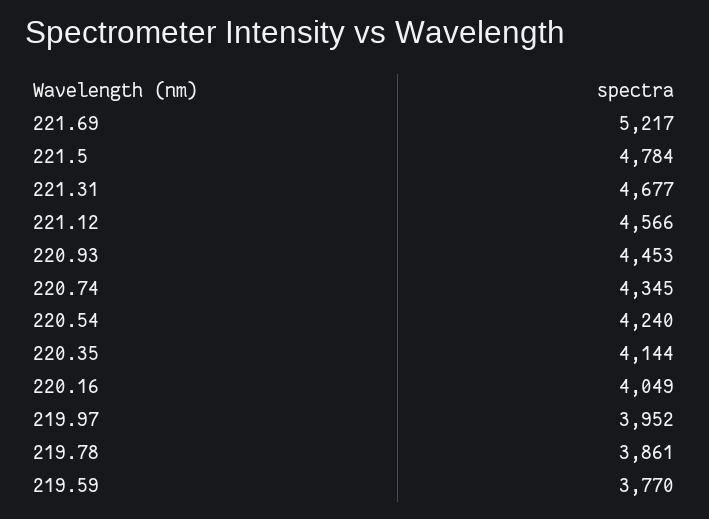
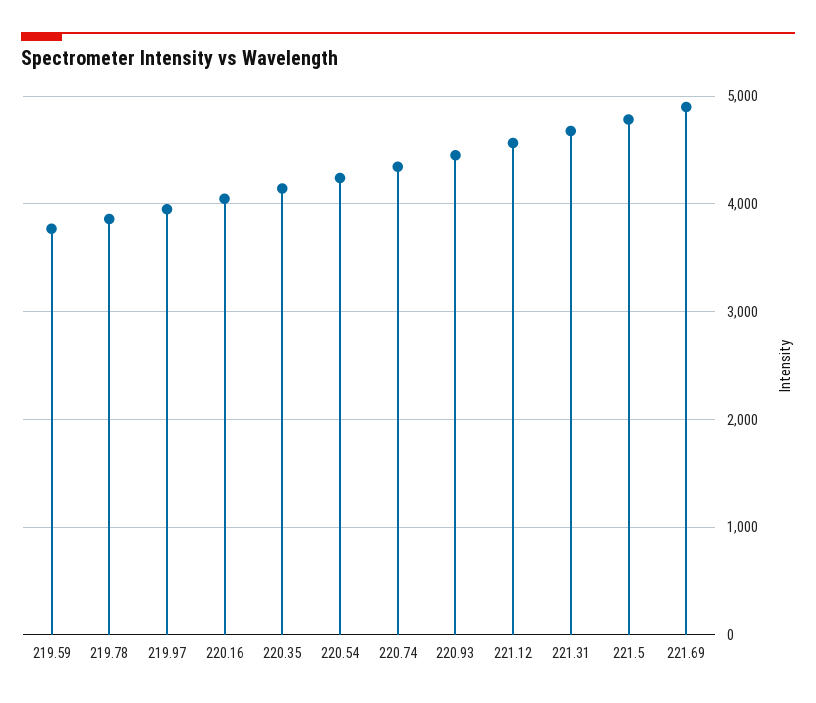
  {
-   "221.69": 5217,
+   "221.69": 4900,
    "221.5": 4784,
    "221.31": 4677,
    "221.12": 4566,
    "220.93": 4453,
    "220.74": 4345,
    "220.54": 4240,
    "220.35": 4144,
    "220.16": 4049,
    "219.97": 3952,
    "219.78": 3861,
    "219.59": 3770
  }

